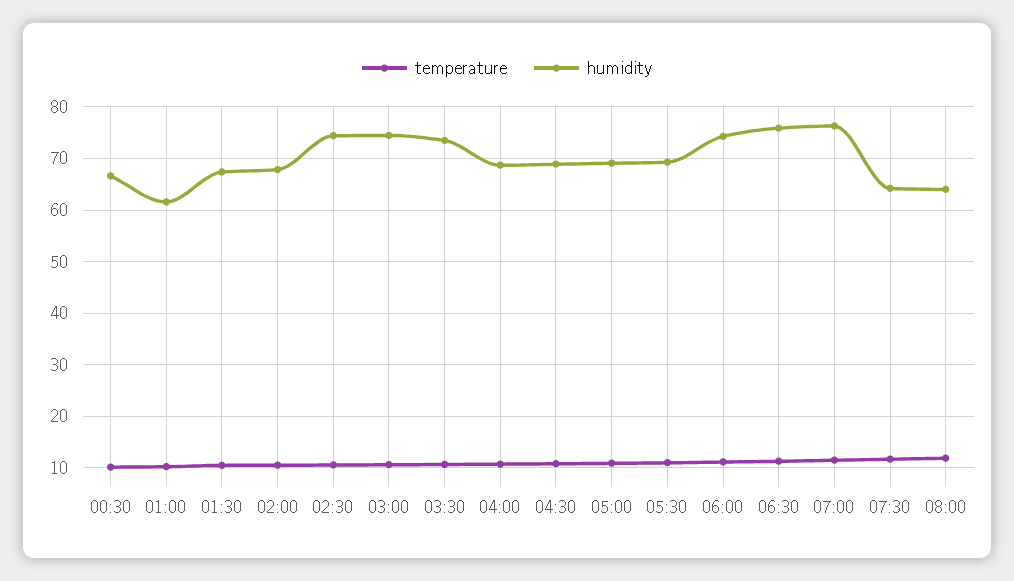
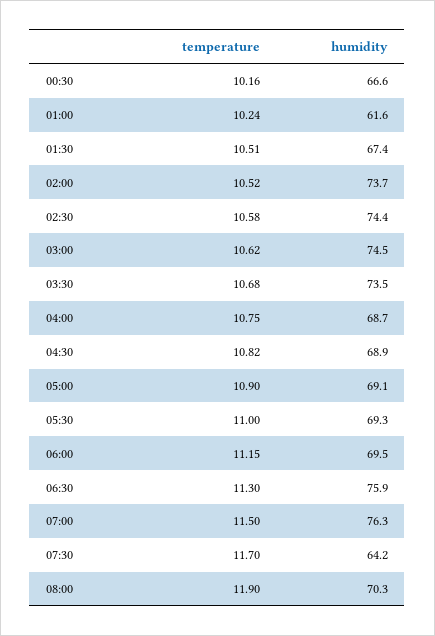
  {
    "temperature": {
      "00:30": 10.16,
      "01:00": 10.24,
      "01:30": 10.51,
      "02:00": 10.52,
      "02:30": 10.58,
      "03:00": 10.62,
      "03:30": 10.68,
      "04:00": 10.75,
      "04:30": 10.82,
      "05:00": 10.9,
      "05:30": 11,
      "06:00": 11.15,
      "06:30": 11.3,
      "07:00": 11.5,
      "07:30": 11.7,
      "08:00": 11.9
    },
    "humidity": {
      "00:30": 66.6,
      "01:00": 61.6,
      "01:30": 67.4,
-     "02:00": 68,
+     "02:00": 73.7,
      "02:30": 74.4,
      "03:00": 74.5,
      "03:30": 73.5,
      "04:00": 68.7,
      "04:30": 68.9,
      "05:00": 69.1,
      "05:30": 69.3,
-     "06:00": 74,
+     "06:00": 69.5,
      "06:30": 75.9,
      "07:00": 76.3,
      "07:30": 64.2,
-     "08:00": 64
+     "08:00": 70.3
    }
  }

